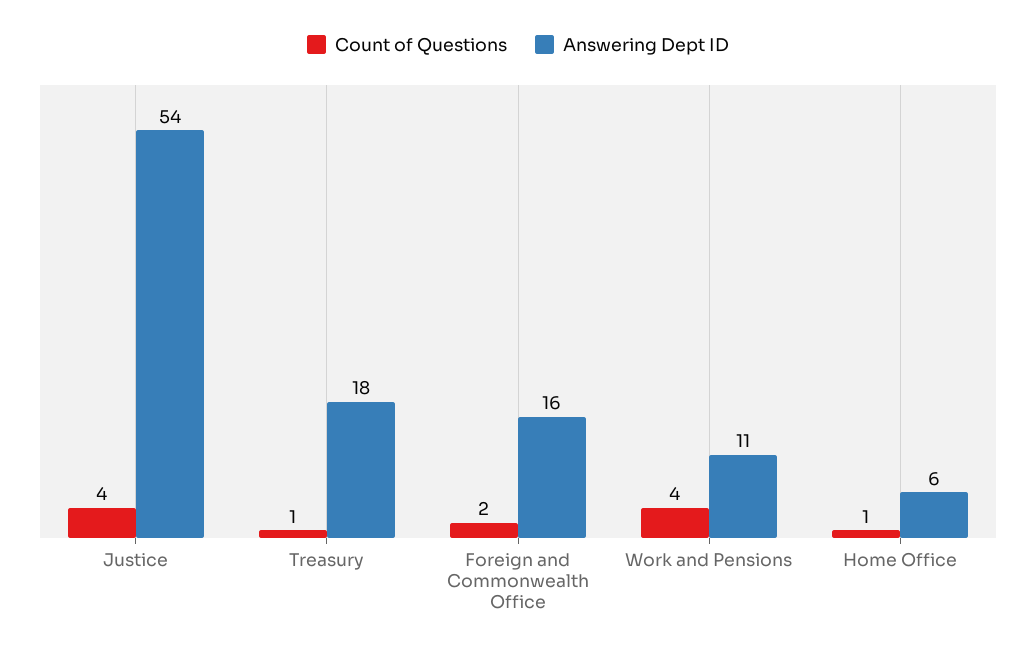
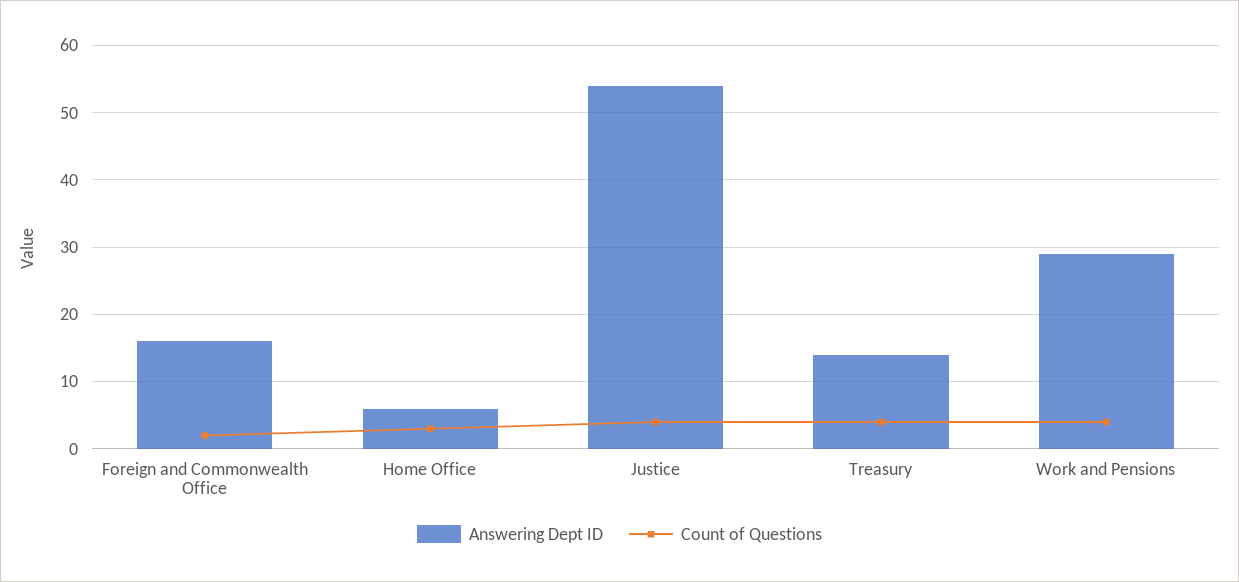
  {
    "Count of Questions": {
      "Justice": 4,
-     "Treasury": 1,
+     "Treasury": 4,
      "Foreign and Commonwealth Office": 2,
      "Work and Pensions": 4,
-     "Home Office": 1
+     "Home Office": 3
    },
    "Answering Dept ID": {
      "Justice": 54,
-     "Treasury": 18,
+     "Treasury": 14,
      "Foreign and Commonwealth Office": 16,
-     "Work and Pensions": 11,
+     "Work and Pensions": 29,
      "Home Office": 6
    }
  }

